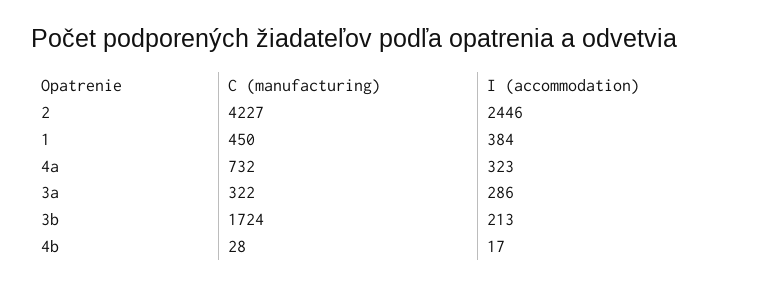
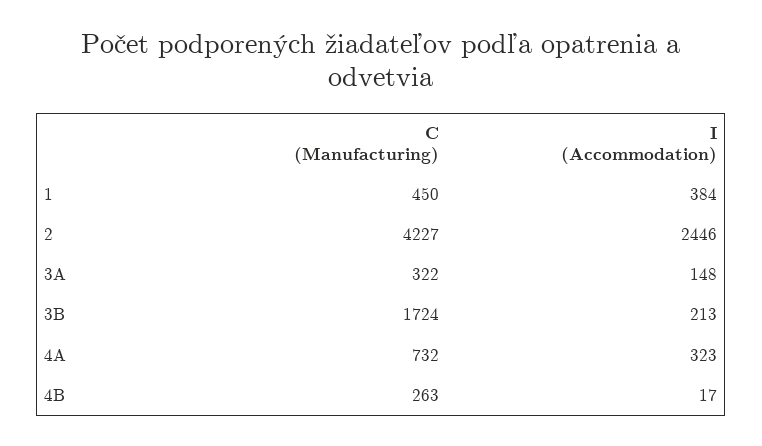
  {
    "C (manufacturing)": {
      "2": 4227,
      "1": 450,
      "4a": 732,
      "3a": 322,
      "3b": 1724,
-     "4b": 28
+     "4b": 263
    },
    "I (accommodation)": {
      "2": 2446,
      "1": 384,
      "4a": 323,
-     "3a": 286,
+     "3a": 148,
      "3b": 213,
      "4b": 17
    }
  }

